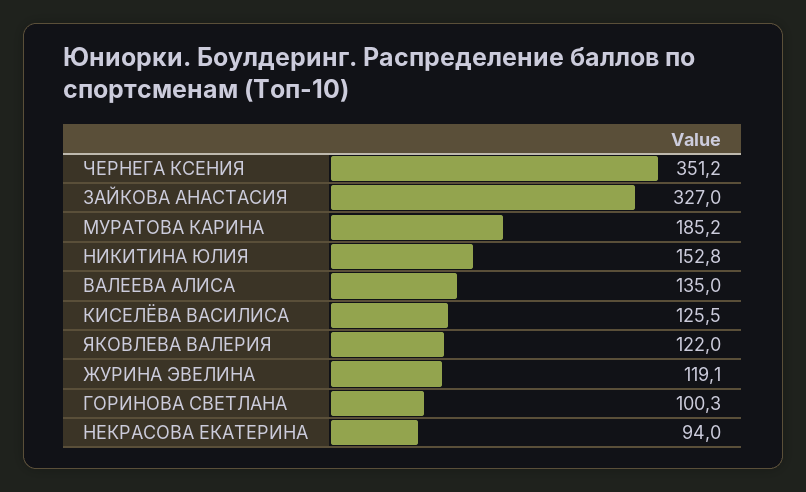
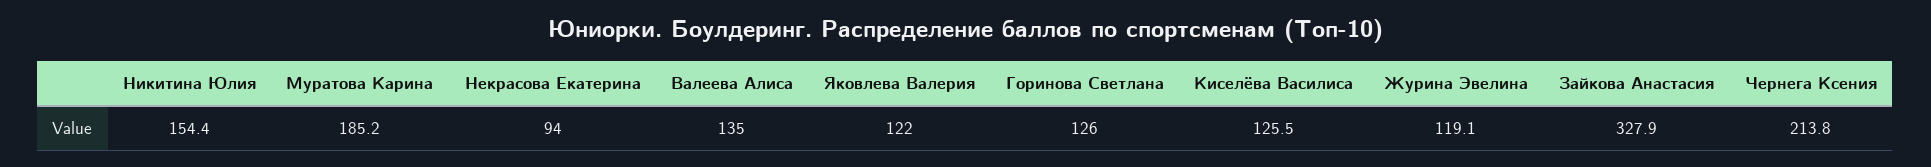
  {
-   "ЧЕРНЕГА КСЕНИЯ": 351.2,
+   "ЧЕРНЕГА КСЕНИЯ": 213.8,
-   "ЗАЙКОВА АНАСТАСИЯ": 327,
+   "ЗАЙКОВА АНАСТАСИЯ": 327.9,
    "МУРАТОВА КАРИНА": 185.2,
-   "НИКИТИНА ЮЛИЯ": 152.8,
+   "НИКИТИНА ЮЛИЯ": 154.4,
    "ВАЛЕЕВА АЛИСА": 135,
    "КИСЕЛЁВА ВАСИЛИСА": 125.5,
    "ЯКОВЛЕВА ВАЛЕРИЯ": 122,
    "ЖУРИНА ЭВЕЛИНА": 119.1,
-   "ГОРИНОВА СВЕТЛАНА": 100.3,
+   "ГОРИНОВА СВЕТЛАНА": 126,
    "НЕКРАСОВА ЕКАТЕРИНА": 94
  }

